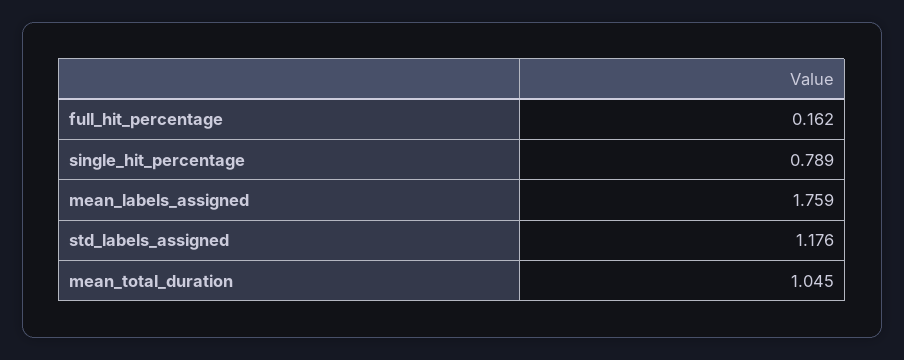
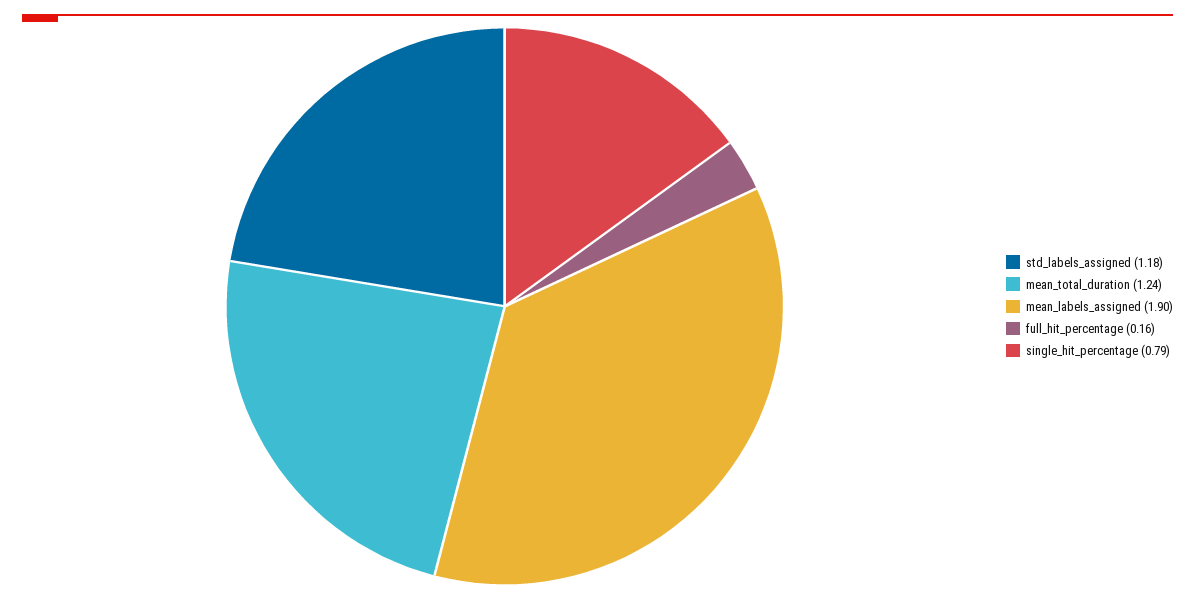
  {
    "full_hit_percentage": 0.162,
    "single_hit_percentage": 0.789,
-   "mean_labels_assigned": 1.759,
+   "mean_labels_assigned": 1.9,
    "std_labels_assigned": 1.176,
-   "mean_total_duration": 1.045
+   "mean_total_duration": 1.24
  }

